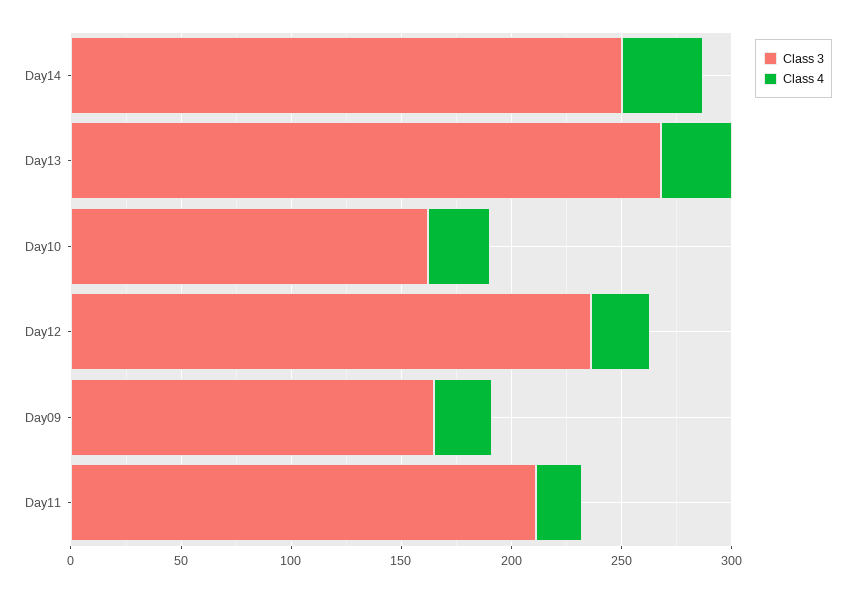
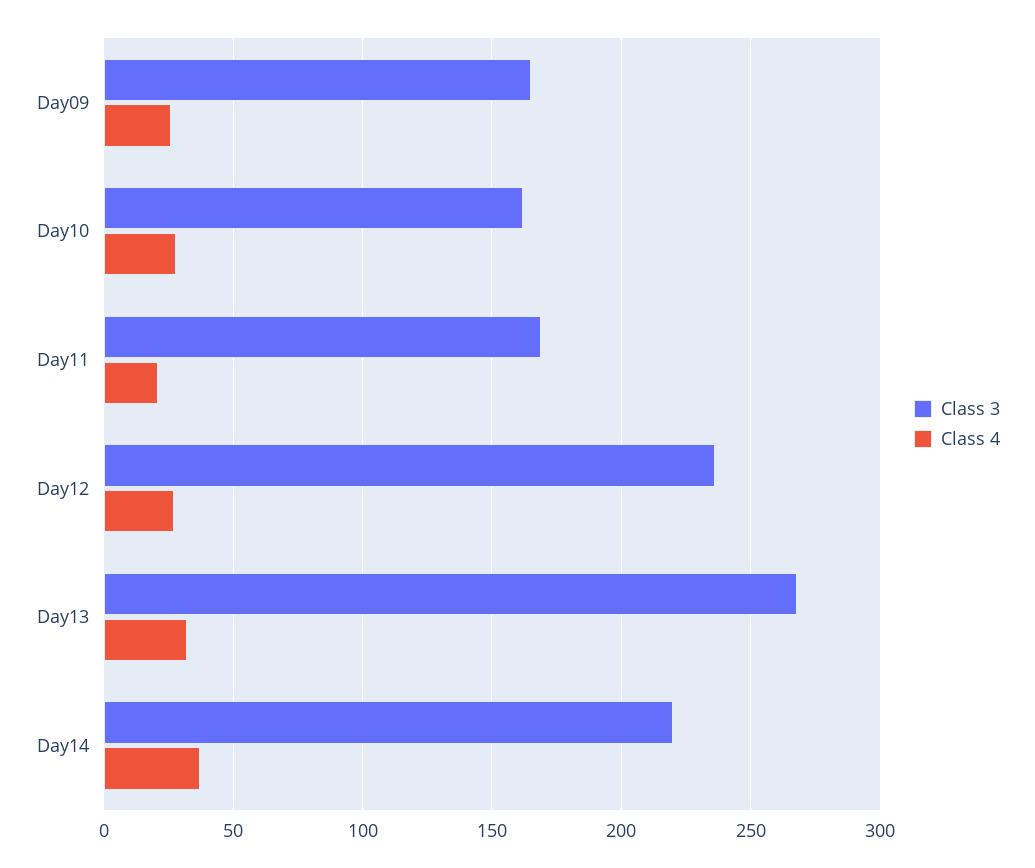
  {
    "Class 3": {
-     "Day14": 250,
+     "Day14": 220,
      "Day13": 270,
      "Day10": 160,
      "Day12": 235,
      "Day09": 165,
-     "Day11": 210
+     "Day11": 170
    },
    "Class 4": {
      "Day14": 35,
      "Day13": 30,
      "Day10": 30,
      "Day12": 25,
      "Day09": 25,
      "Day11": 20
    }
  }

